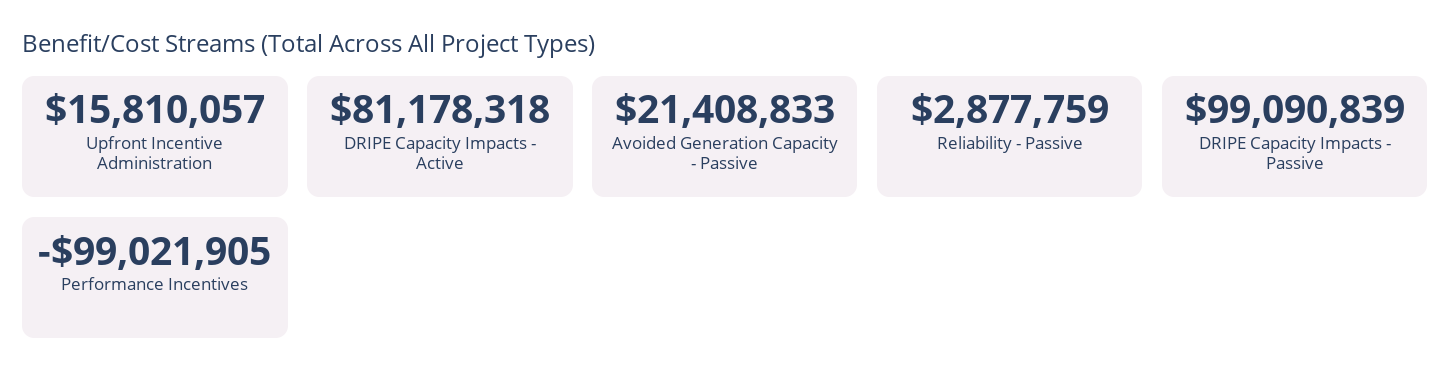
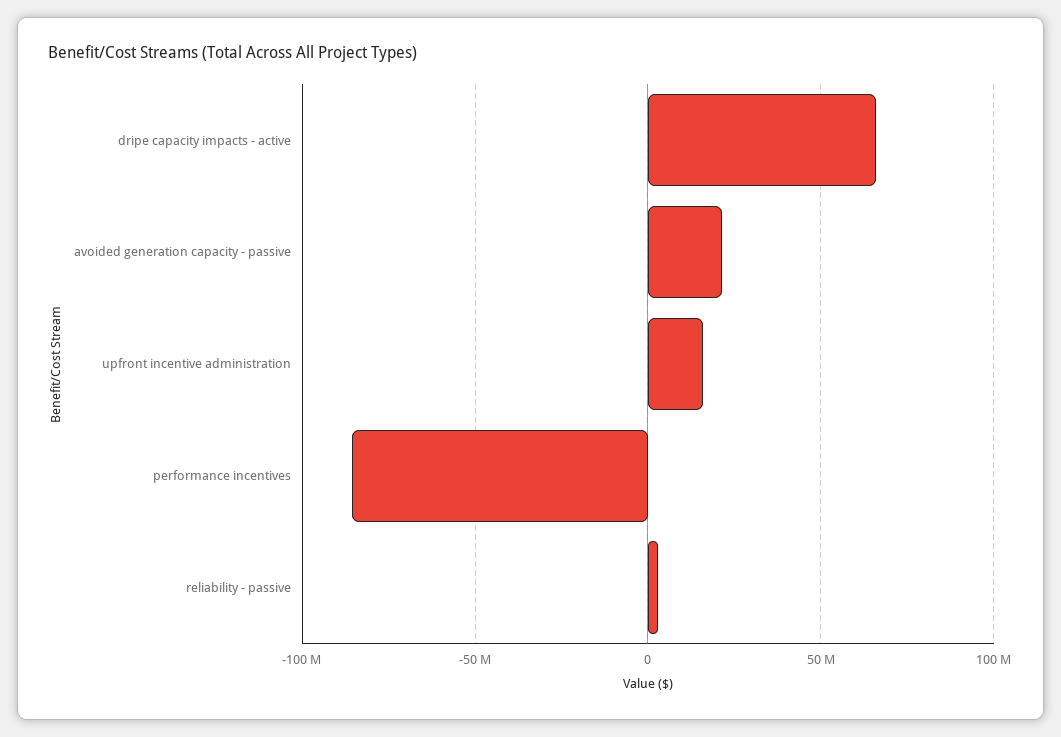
  {
    "Upfront Incentive Administration": 15810057,
-   "DRIPE Capacity Impacts - Active": 81178318,
+   "DRIPE Capacity Impacts - Active": 65000000,
    "Avoided Generation Capacity - Passive": 21408833,
    "Reliability - Passive": 2877759,
-   "DRIPE Capacity Impacts - Passive": 99090839,
-   "Performance Incentives": -99021905
+   "Performance Incentives": -85000000
  }

